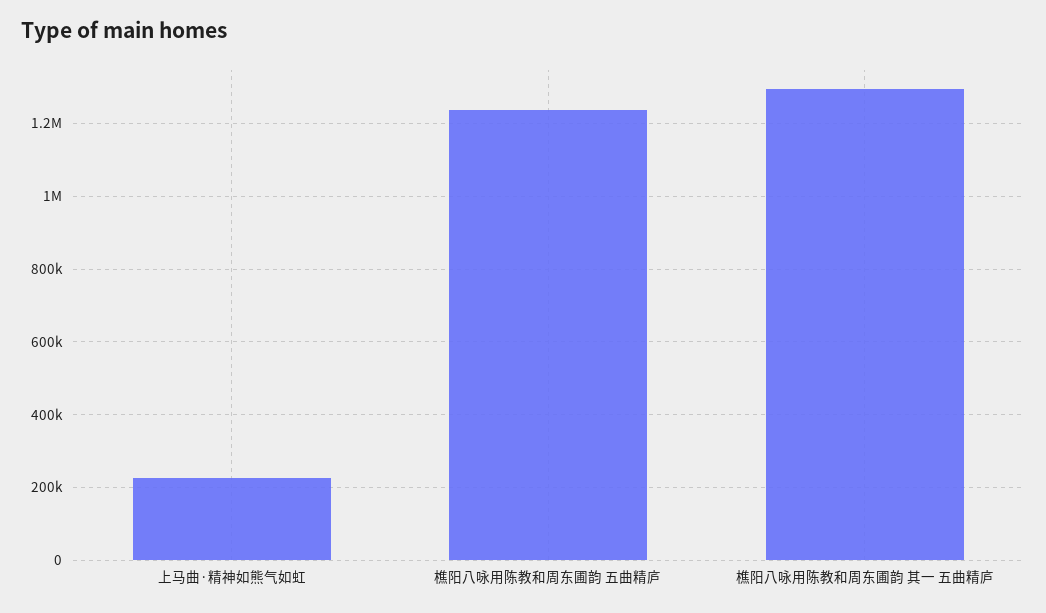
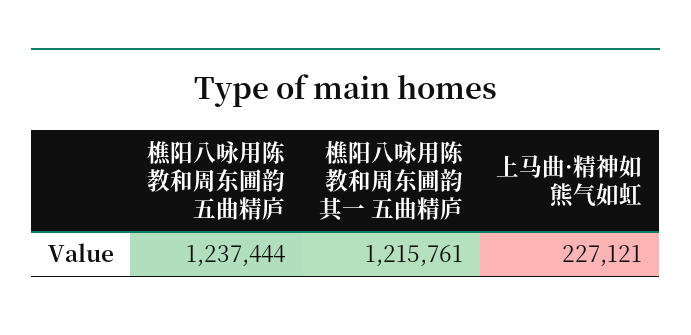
  {
    "上马曲·精神如熊气如虹": 227121,
    "樵阳八咏用陈教和周东圃韵 五曲精庐": 1237444,
-   "樵阳八咏用陈教和周东圃韵 其一 五曲精庐": 1300000
+   "樵阳八咏用陈教和周东圃韵 其一 五曲精庐": 1215761
  }

